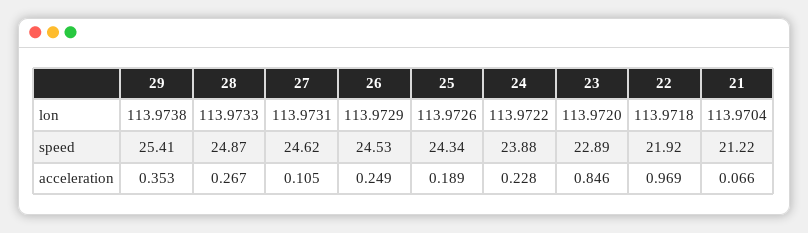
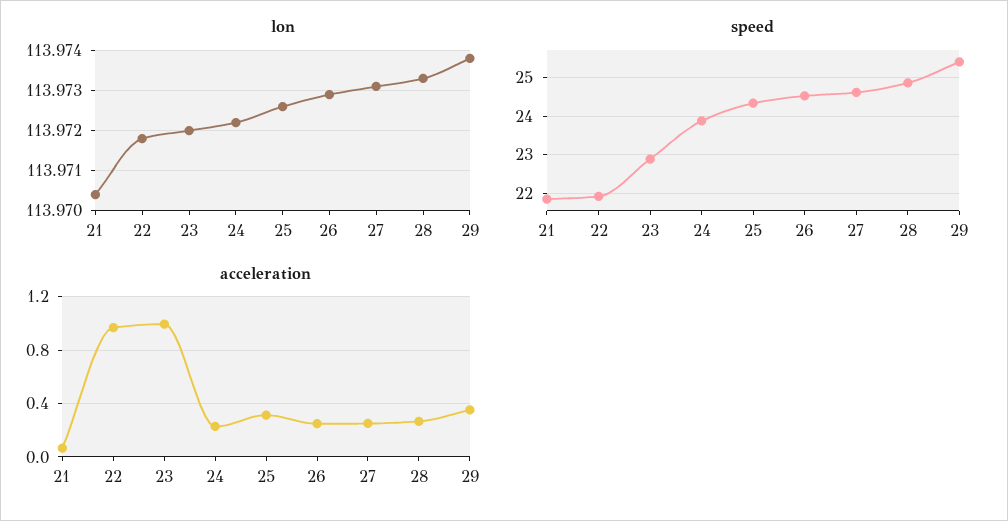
  {
    "lon": {
      "29": 113.9738,
      "28": 113.9733,
      "27": 113.9731,
      "26": 113.9729,
      "25": 113.9726,
      "24": 113.9722,
      "23": 113.972,
      "22": 113.9718,
      "21": 113.9704
    },
    "speed": {
      "29": 25.41,
      "28": 24.87,
      "27": 24.62,
      "26": 24.53,
      "25": 24.34,
      "24": 23.88,
      "23": 22.89,
      "22": 21.92,
-     "21": 21.22
+     "21": 21.8
    },
    "acceleration": {
      "29": 0.353,
      "28": 0.267,
-     "27": 0.105,
+     "27": 0.25,
      "26": 0.249,
-     "25": 0.189,
+     "25": 0.3,
      "24": 0.228,
-     "23": 0.846,
+     "23": 1,
      "22": 0.969,
      "21": 0.066
    }
  }

